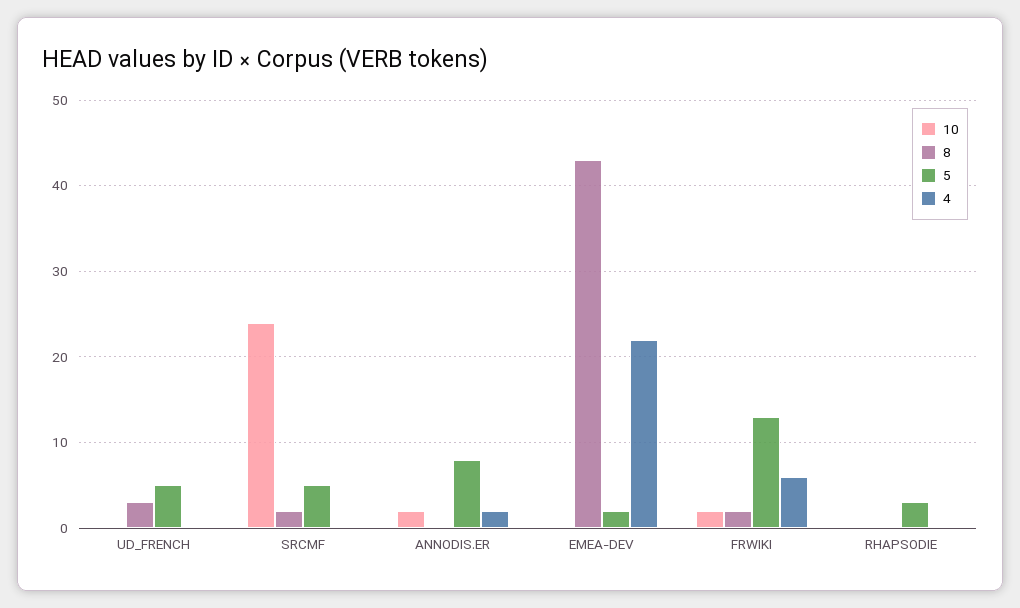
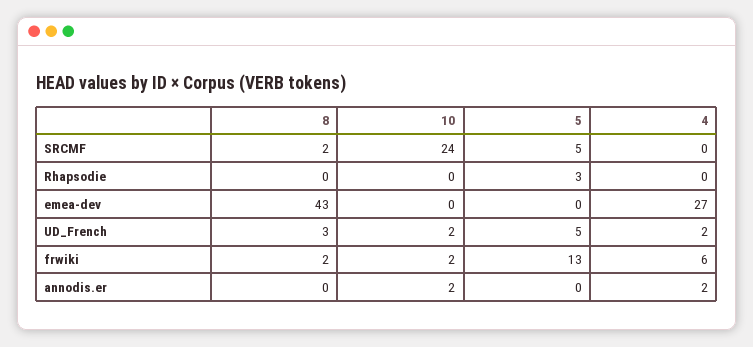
  {
    "10": {
-     "UD_FRENCH": 0,
+     "UD_FRENCH": 2,
      "SRCMF": 24,
      "ANNODIS.ER": 2,
      "EMEA-DEV": 0,
      "FRWIKI": 2,
      "RHAPSODIE": 0
    },
    "8": {
      "UD_FRENCH": 3,
      "SRCMF": 2,
      "ANNODIS.ER": 0,
      "EMEA-DEV": 43,
      "FRWIKI": 2,
      "RHAPSODIE": 0
    },
    "5": {
      "UD_FRENCH": 5,
      "SRCMF": 5,
-     "ANNODIS.ER": 8,
+     "ANNODIS.ER": 0,
-     "EMEA-DEV": 2,
+     "EMEA-DEV": 0,
      "FRWIKI": 13,
      "RHAPSODIE": 3
    },
    "4": {
-     "UD_FRENCH": 0,
+     "UD_FRENCH": 2,
      "SRCMF": 0,
      "ANNODIS.ER": 2,
-     "EMEA-DEV": 22,
+     "EMEA-DEV": 27,
      "FRWIKI": 6,
      "RHAPSODIE": 0
    }
  }

